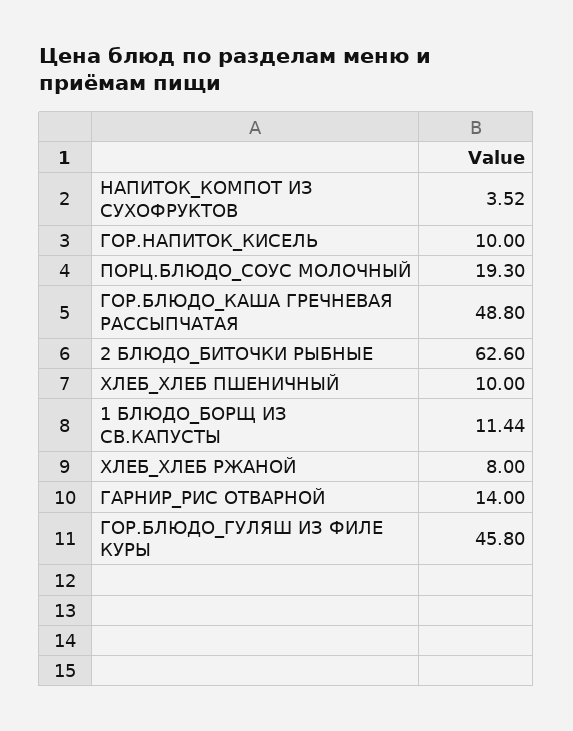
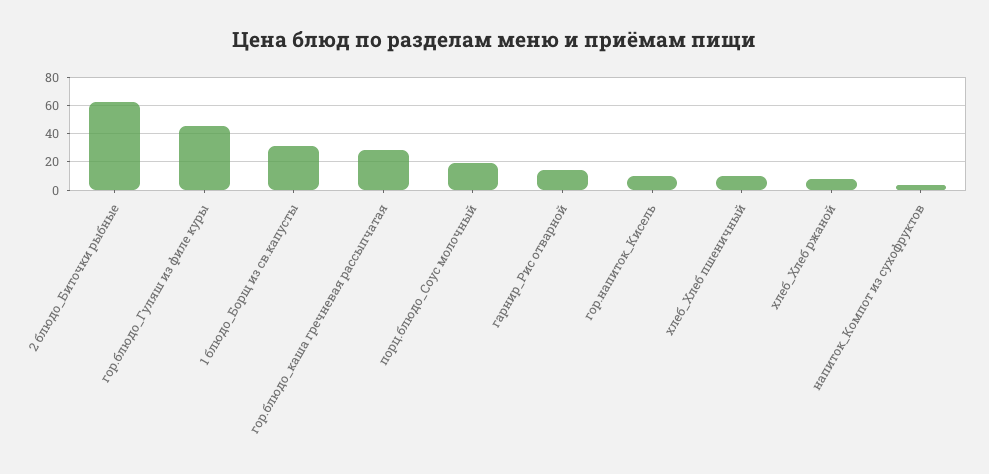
  {
    "НАПИТОК_КОМПОТ ИЗ СУХОФРУКТОВ": 3.52,
    "ГОР.НАПИТОК_КИСЕЛЬ": 10,
    "ПОРЦ.БЛЮДО_СОУС МОЛОЧНЫЙ": 19.3,
-   "ГОР.БЛЮДО_КАША ГРЕЧНЕВАЯ РАССЫПЧАТАЯ": 48.8,
+   "ГОР.БЛЮДО_КАША ГРЕЧНЕВАЯ РАССЫПЧАТАЯ": 30,
    "2 БЛЮДО_БИТОЧКИ РЫБНЫЕ": 62.6,
    "ХЛЕБ_ХЛЕБ ПШЕНИЧНЫЙ": 10,
-   "1 БЛЮДО_БОРЩ ИЗ СВ.КАПУСТЫ": 11.44,
+   "1 БЛЮДО_БОРЩ ИЗ СВ.КАПУСТЫ": 30,
    "ХЛЕБ_ХЛЕБ РЖАНОЙ": 8,
    "ГАРНИР_РИС ОТВАРНОЙ": 14,
    "ГОР.БЛЮДО_ГУЛЯШ ИЗ ФИЛЕ КУРЫ": 45.8
  }

